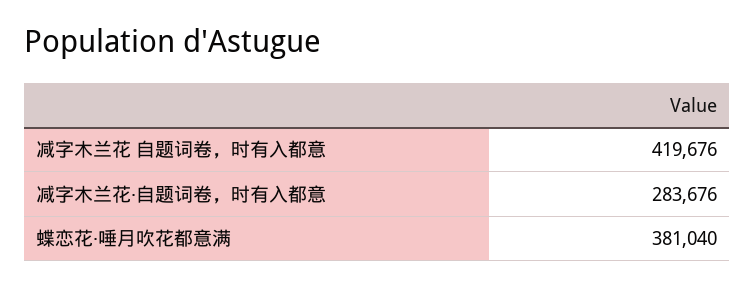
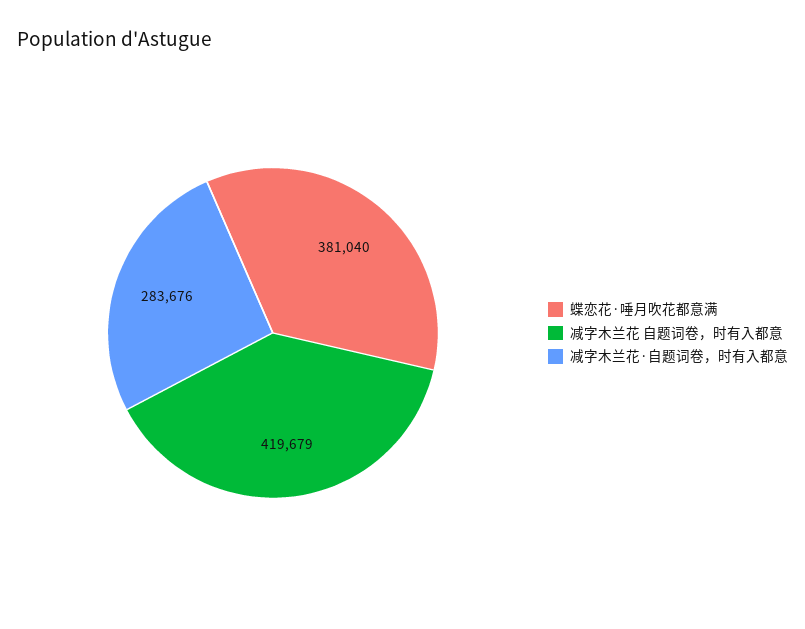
  {
-   "减字木兰花 自题词卷，时有入都意": 419676,
+   "减字木兰花 自题词卷，时有入都意": 419679,
    "减字木兰花·自题词卷，时有入都意": 283676,
    "蝶恋花·唾月吹花都意满": 381040
  }

